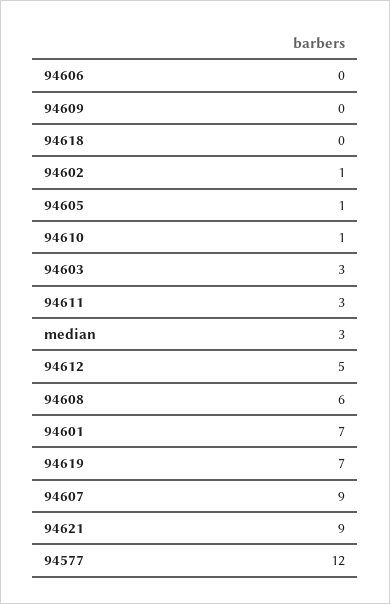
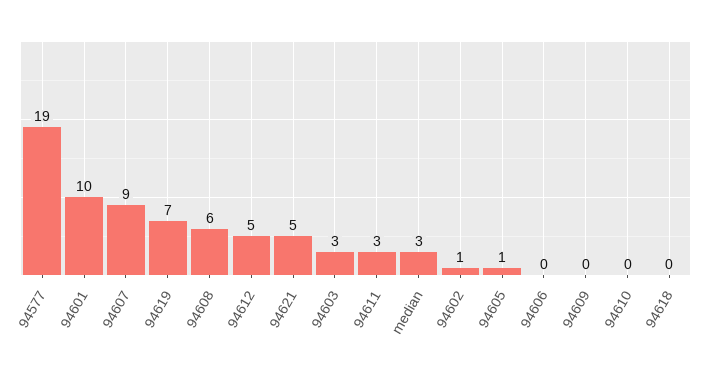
  {
    "94606": 0,
    "94609": 0,
    "94618": 0,
    "94602": 1,
    "94605": 1,
-   "94610": 1,
+   "94610": 0,
    "94603": 3,
    "94611": 3,
    "median": 3,
    "94612": 5,
    "94608": 6,
-   "94601": 7,
+   "94601": 10,
    "94619": 7,
    "94607": 9,
-   "94621": 9,
+   "94621": 5,
-   "94577": 12
+   "94577": 19
  }

